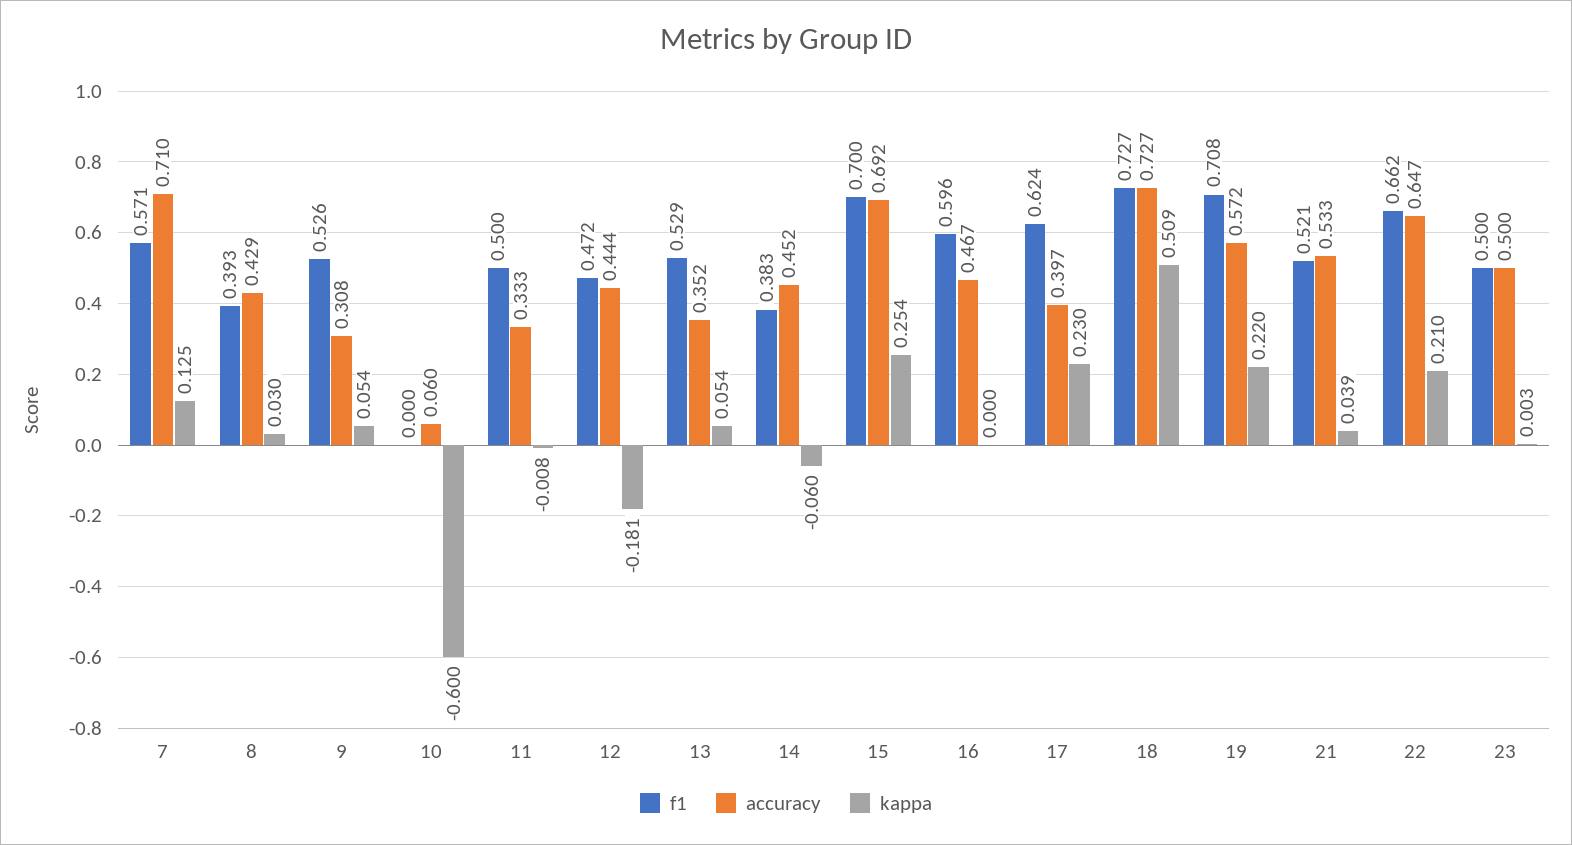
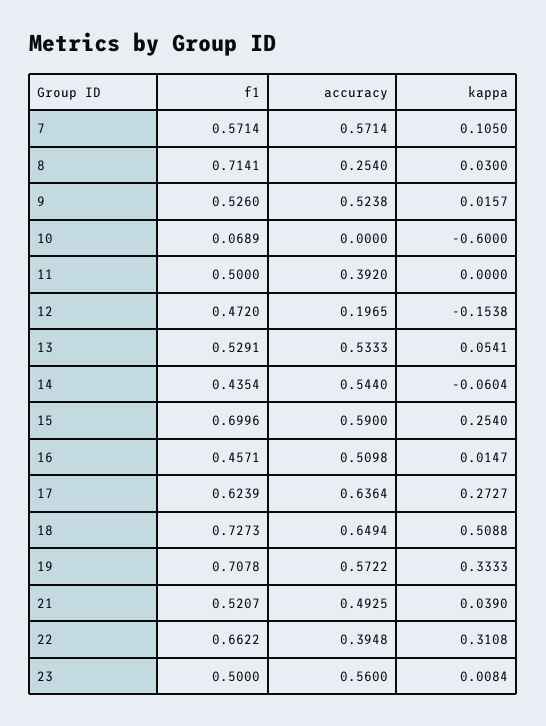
  {
    "f1": {
      "7": 0.5714,
-     "8": 0.393,
+     "8": 0.7141,
      "9": 0.526,
-     "10": 0,
+     "10": 0.0689,
      "11": 0.5,
      "12": 0.472,
      "13": 0.5291,
-     "14": 0.383,
+     "14": 0.4354,
      "15": 0.6996,
-     "16": 0.596,
+     "16": 0.4571,
      "17": 0.6239,
      "18": 0.7273,
      "19": 0.7078,
      "21": 0.5207,
      "22": 0.6622,
      "23": 0.5
    },
    "accuracy": {
-     "7": 0.71,
+     "7": 0.5714,
-     "8": 0.429,
+     "8": 0.254,
-     "9": 0.308,
+     "9": 0.5238,
-     "10": 0.06,
+     "10": 0,
-     "11": 0.333,
+     "11": 0.392,
-     "12": 0.444,
+     "12": 0.1965,
-     "13": 0.352,
+     "13": 0.5333,
-     "14": 0.452,
+     "14": 0.544,
-     "15": 0.692,
+     "15": 0.59,
-     "16": 0.467,
+     "16": 0.5098,
-     "17": 0.397,
+     "17": 0.6364,
-     "18": 0.727,
+     "18": 0.6494,
      "19": 0.5722,
-     "21": 0.533,
+     "21": 0.4925,
-     "22": 0.647,
+     "22": 0.3948,
-     "23": 0.5
+     "23": 0.56
    },
    "kappa": {
-     "7": 0.125,
+     "7": 0.105,
      "8": 0.03,
-     "9": 0.054,
+     "9": 0.0157,
      "10": -0.6,
-     "11": -0.008,
+     "11": 0,
-     "12": -0.181,
+     "12": -0.1538,
      "13": 0.0541,
      "14": -0.0604,
      "15": 0.254,
-     "16": 0,
+     "16": 0.0147,
-     "17": 0.23,
+     "17": 0.2727,
      "18": 0.5088,
-     "19": 0.22,
+     "19": 0.3333,
      "21": 0.039,
-     "22": 0.21,
+     "22": 0.3108,
-     "23": 0.003
+     "23": 0.0084
    }
  }

